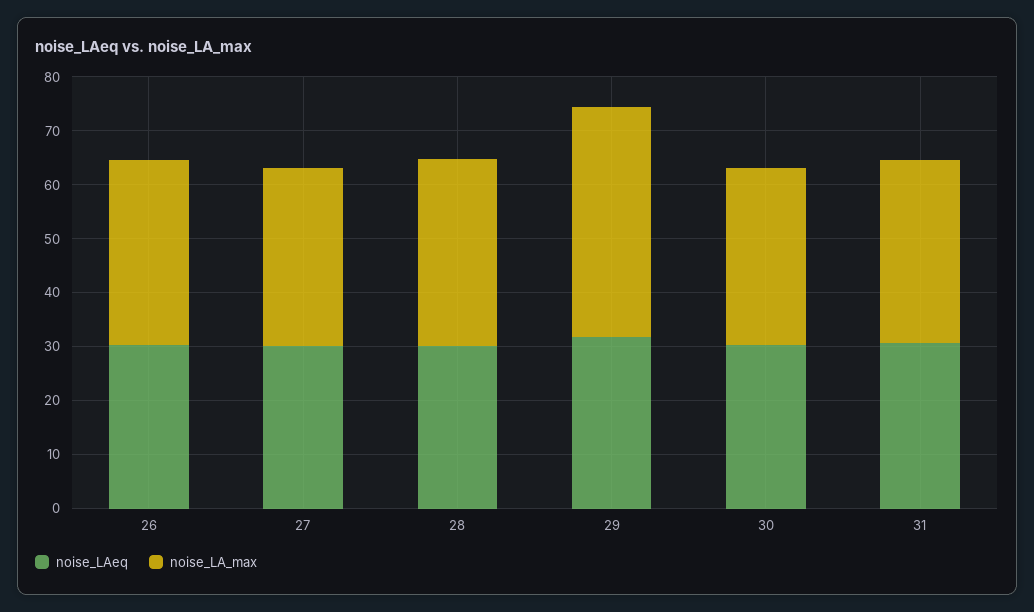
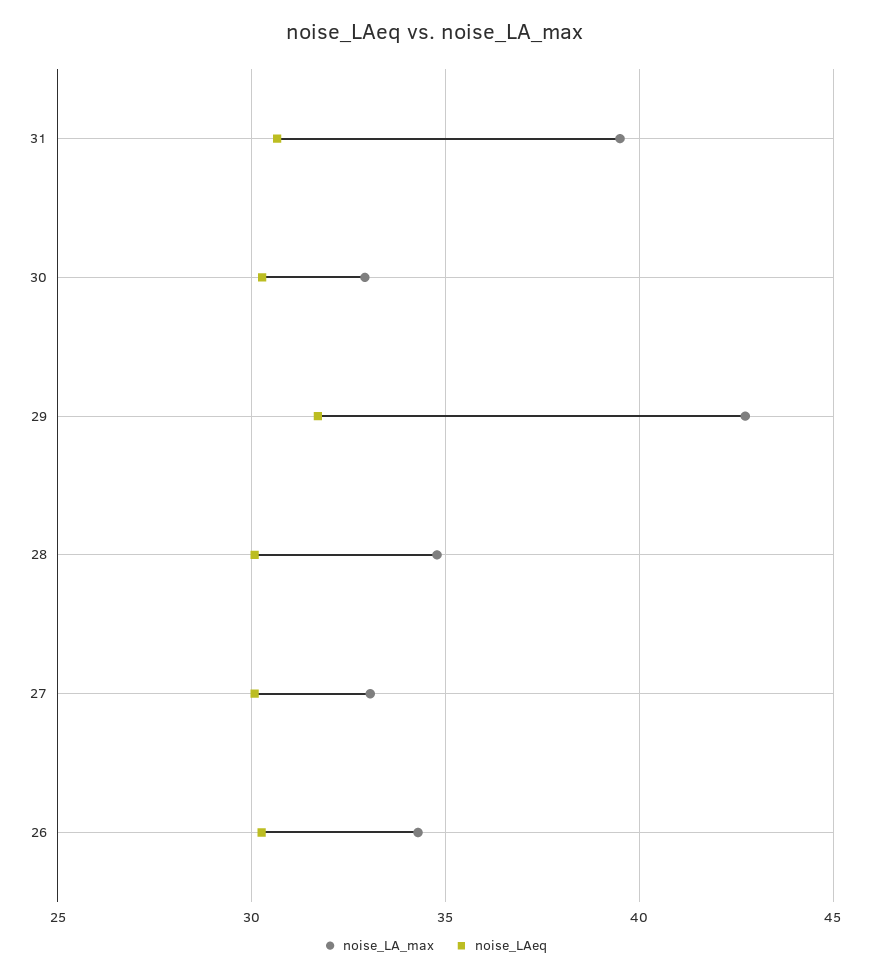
  {
    "noise_LAeq": {
      "26": 30.5,
      "27": 30,
      "28": 30,
      "29": 31.5,
      "30": 30.5,
      "31": 30.5
    },
    "noise_LA_max": {
      "26": 34.5,
      "27": 33,
      "28": 35,
      "29": 42.5,
      "30": 33,
-     "31": 34
+     "31": 39.5
    }
  }

